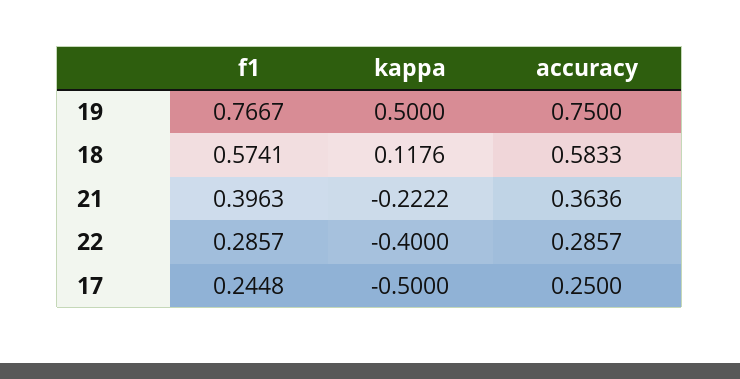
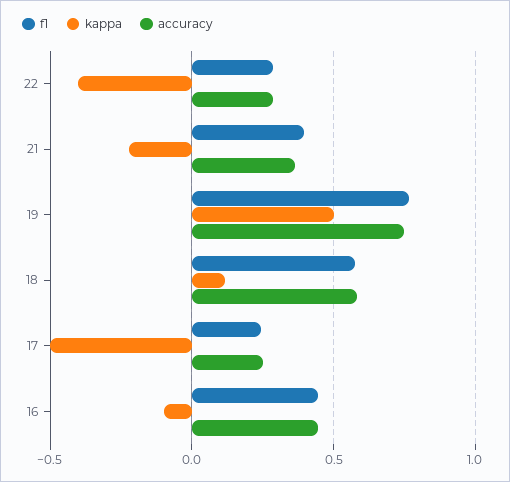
  {
    "f1": {
      "19": 0.7667,
      "18": 0.5741,
      "21": 0.3963,
      "22": 0.2857,
-     "17": 0.2448
+     "17": 0.2448,
+     "16": 0.45
    },
    "kappa": {
      "19": 0.5,
      "18": 0.1176,
      "21": -0.2222,
      "22": -0.4,
-     "17": -0.5
+     "17": -0.5,
+     "16": -0.1
    },
    "accuracy": {
      "19": 0.75,
      "18": 0.5833,
      "21": 0.3636,
      "22": 0.2857,
-     "17": 0.25
+     "17": 0.25,
+     "16": 0.45
    }
  }

